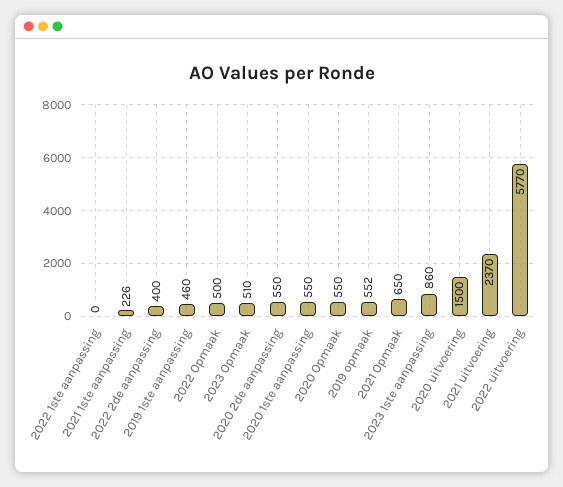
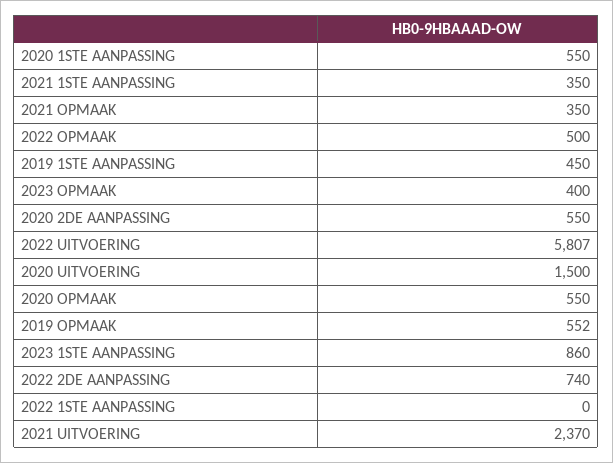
  {
    "2022 1ste aanpassing": 0,
-   "2021 1ste aanpassing": 226,
+   "2021 1ste aanpassing": 350,
-   "2022 2de aanpassing": 400,
+   "2022 2de aanpassing": 740,
-   "2019 1ste aanpassing": 460,
+   "2019 1ste aanpassing": 450,
    "2022 Opmaak": 500,
-   "2023 Opmaak": 510,
+   "2023 Opmaak": 400,
    "2020 2de aanpassing": 550,
    "2020 1ste aanpassing": 550,
    "2020 Opmaak": 550,
    "2019 opmaak": 552,
-   "2021 Opmaak": 650,
+   "2021 Opmaak": 350,
    "2023 1ste aanpassing": 860,
    "2020 uitvoering": 1500,
    "2021 uitvoering": 2370,
-   "2022 uitvoering": 5770
+   "2022 uitvoering": 5807
  }

